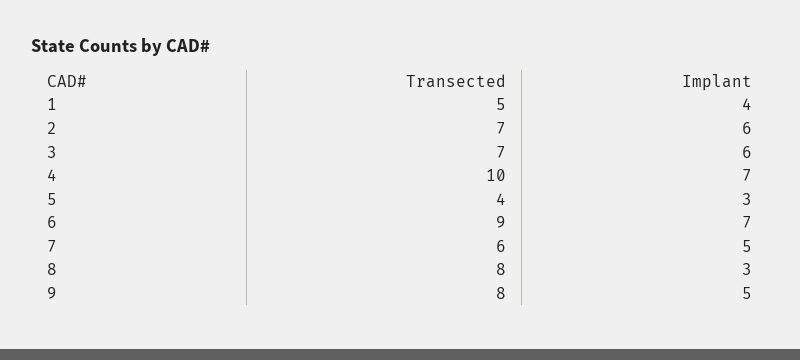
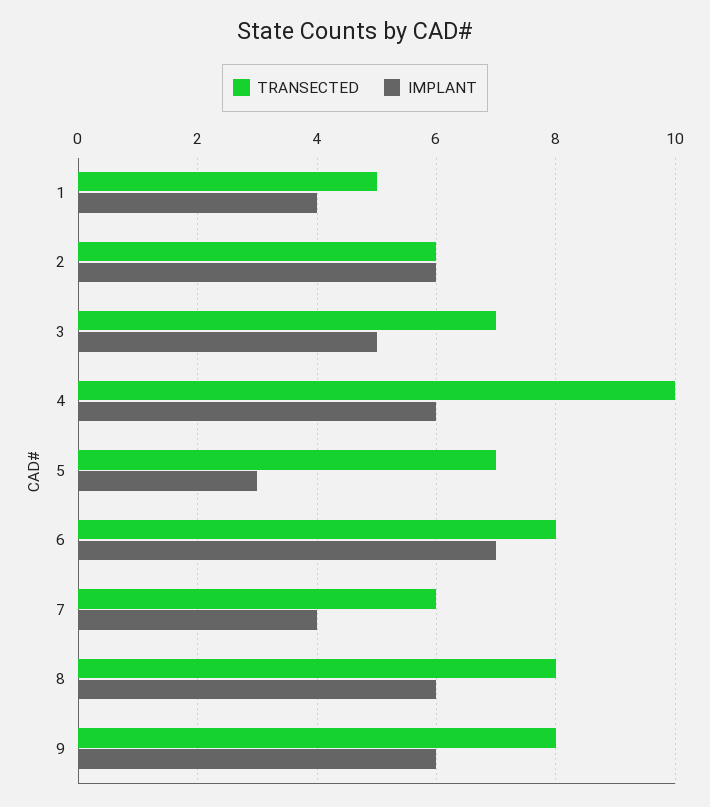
  {
    "Transected": {
      "1": 5,
-     "2": 7,
+     "2": 6,
      "3": 7,
      "4": 10,
-     "5": 4,
+     "5": 7,
-     "6": 9,
+     "6": 8,
      "7": 6,
      "8": 8,
      "9": 8
    },
    "Implant": {
      "1": 4,
      "2": 6,
-     "3": 6,
+     "3": 5,
-     "4": 7,
+     "4": 6,
      "5": 3,
      "6": 7,
-     "7": 5,
+     "7": 4,
-     "8": 3,
+     "8": 6,
-     "9": 5
+     "9": 6
    }
  }

